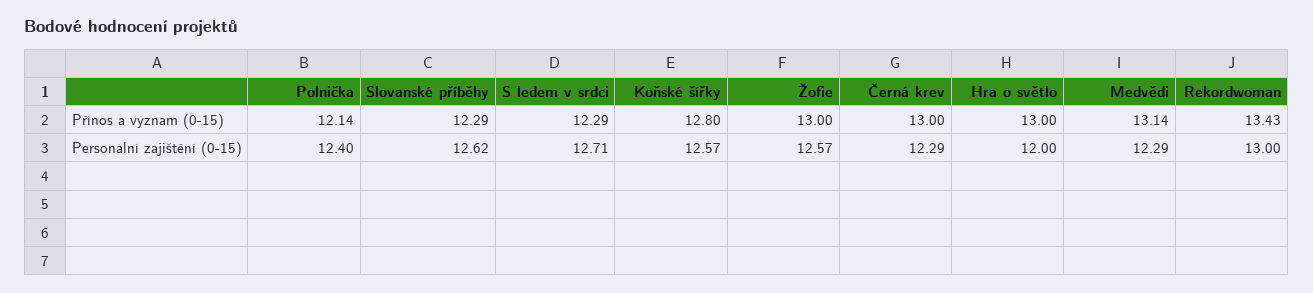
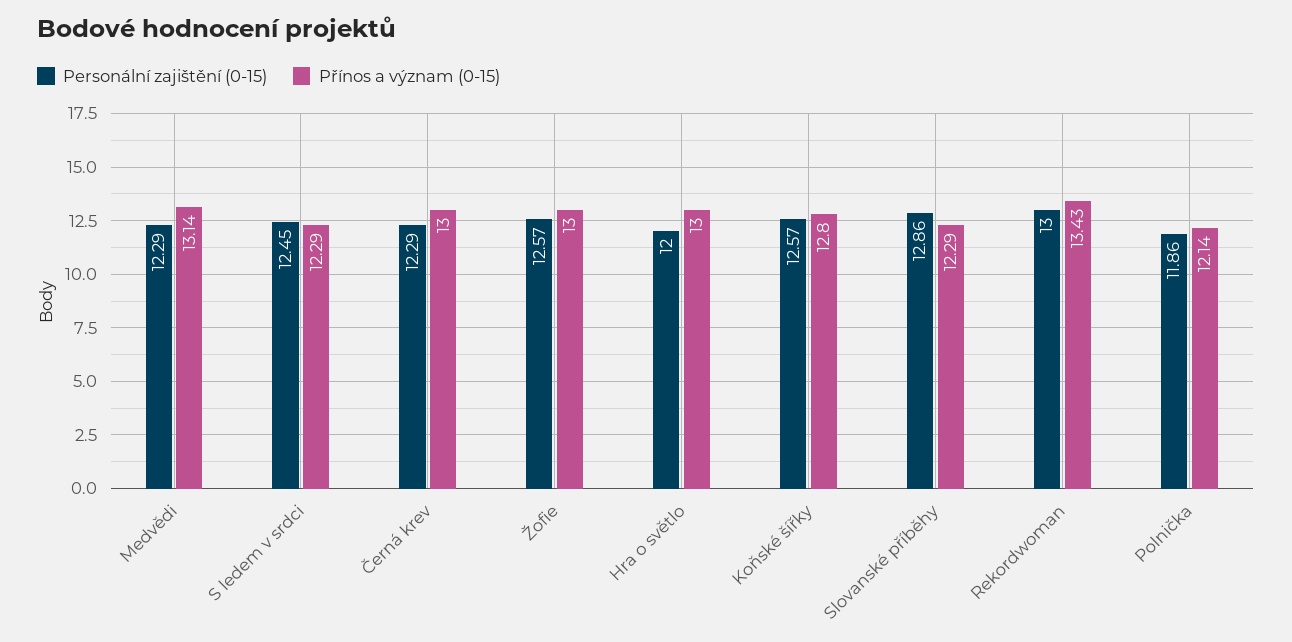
  {
    "Přínos a význam (0-15)": {
      "Polnička": 12.14,
      "Slovanské příběhy": 12.29,
      "S ledem v srdci": 12.29,
      "Koňské šířky": 12.8,
      "Žofie": 13,
      "Černá krev": 13,
      "Hra o světlo": 13,
      "Medvědi": 13.14,
      "Rekordwoman": 13.43
    },
    "Personální zajištění (0-15)": {
-     "Polnička": 12.4,
+     "Polnička": 11.86,
-     "Slovanské příběhy": 12.62,
+     "Slovanské příběhy": 12.86,
-     "S ledem v srdci": 12.71,
+     "S ledem v srdci": 12.45,
      "Koňské šířky": 12.57,
      "Žofie": 12.57,
      "Černá krev": 12.29,
      "Hra o světlo": 12,
      "Medvědi": 12.29,
      "Rekordwoman": 13
    }
  }

